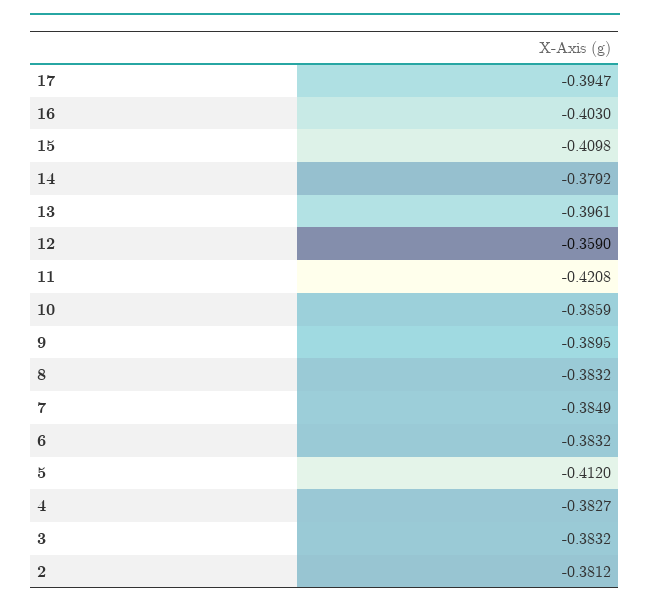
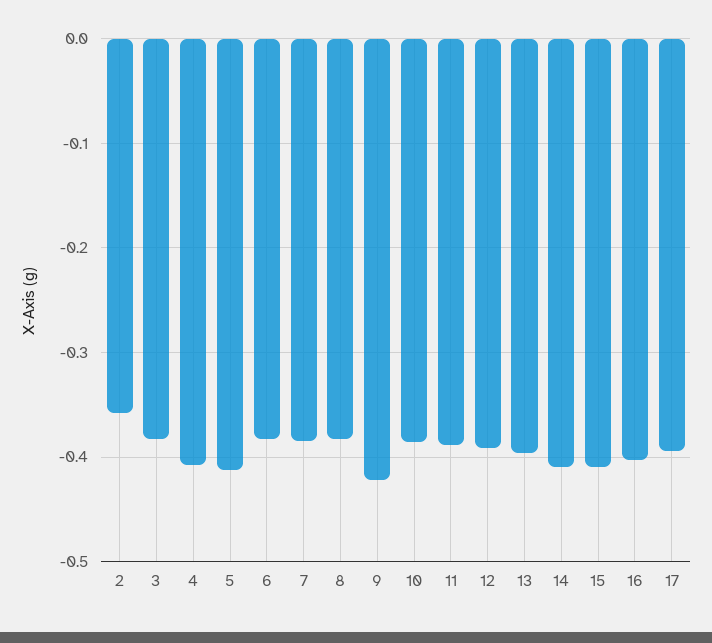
  {
    "17": -0.3947,
    "16": -0.403,
    "15": -0.4098,
-   "14": -0.3792,
+   "14": -0.41,
    "13": -0.3961,
-   "12": -0.359,
+   "12": -0.39,
-   "11": -0.4208,
+   "11": -0.39,
    "10": -0.3859,
-   "9": -0.3895,
+   "9": -0.42,
    "8": -0.3832,
    "7": -0.3849,
    "6": -0.3832,
    "5": -0.412,
-   "4": -0.3827,
+   "4": -0.41,
    "3": -0.3832,
-   "2": -0.3812
+   "2": -0.36
  }

